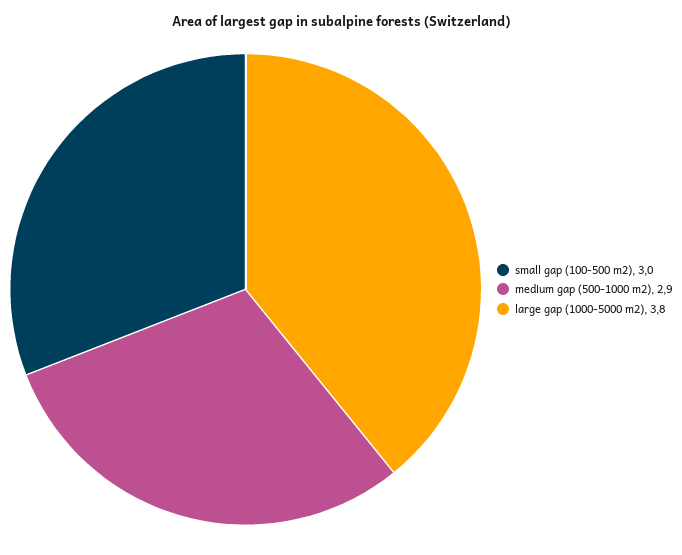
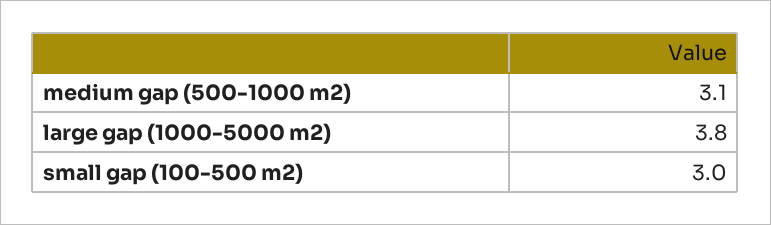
  {
    "small gap (100-500 m2)": 3,
-   "medium gap (500-1000 m2)": 2.9,
+   "medium gap (500-1000 m2)": 3.1,
    "large gap (1000-5000 m2)": 3.8
  }

